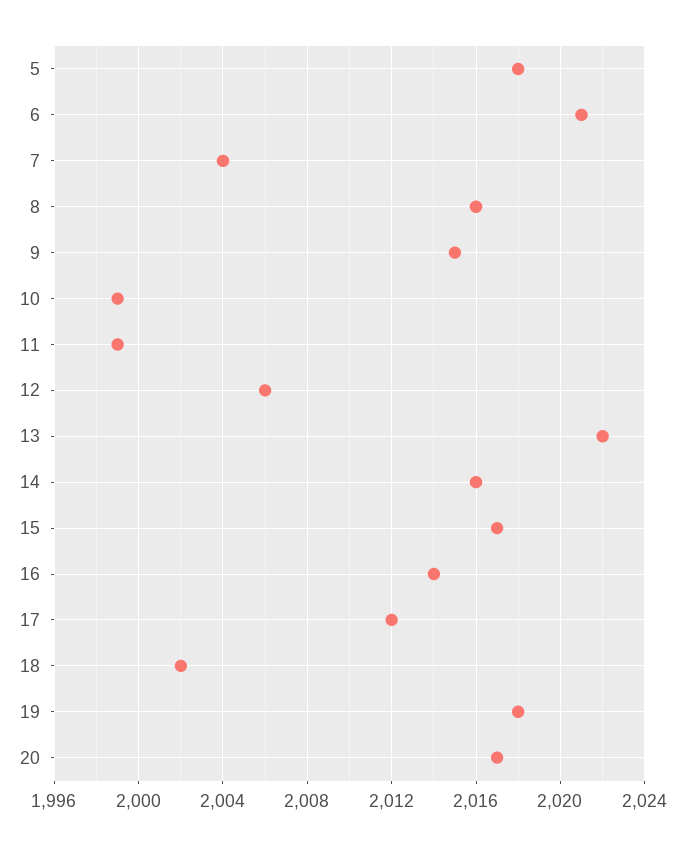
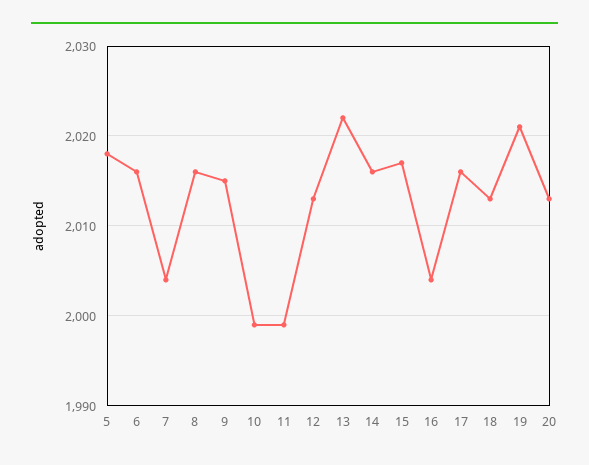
  {
    "5": 2018,
-   "6": 2021,
+   "6": 2016,
    "7": 2004,
    "8": 2016,
    "9": 2015,
    "10": 1999,
    "11": 1999,
-   "12": 2006,
+   "12": 2013,
    "13": 2022,
    "14": 2016,
    "15": 2017,
-   "16": 2014,
+   "16": 2004,
-   "17": 2012,
+   "17": 2016,
-   "18": 2002,
+   "18": 2013,
-   "19": 2018,
+   "19": 2021,
-   "20": 2017
+   "20": 2013
  }

